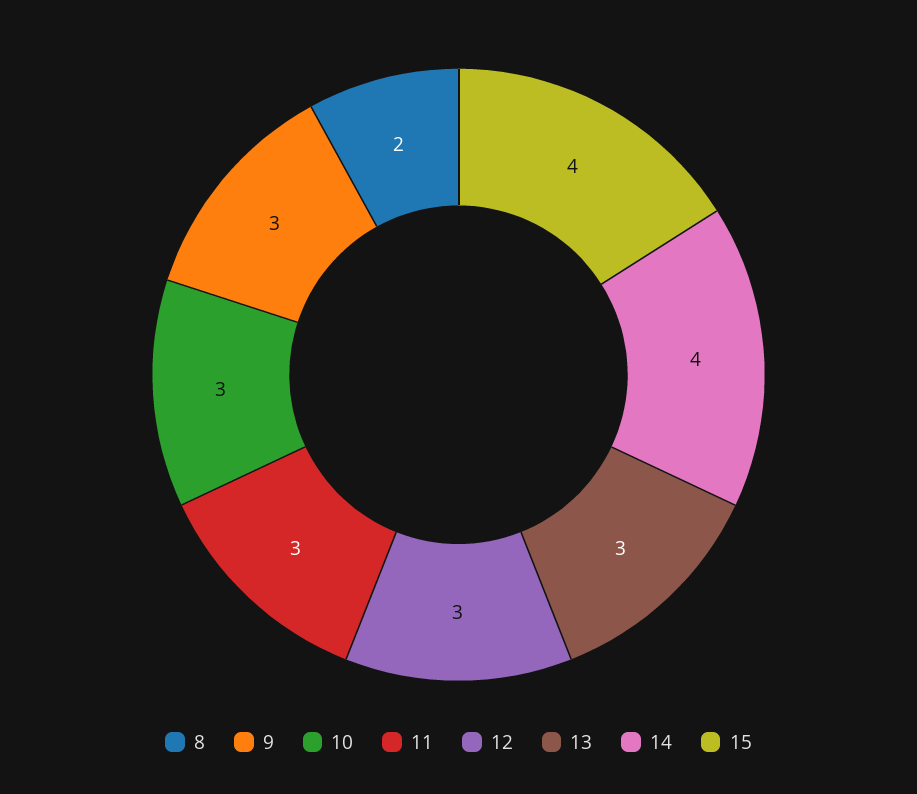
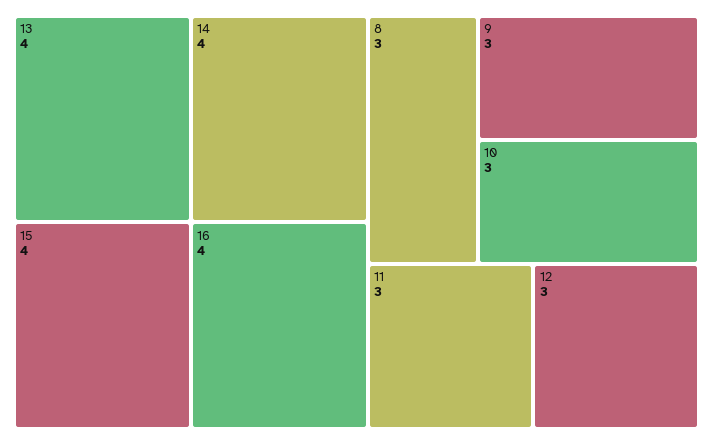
  {
-   "8": 2,
+   "8": 3,
    "9": 3,
    "10": 3,
    "11": 3,
    "12": 3,
-   "13": 3,
+   "13": 4,
    "14": 4,
-   "15": 4
+   "15": 4,
+   "16": 4
  }

